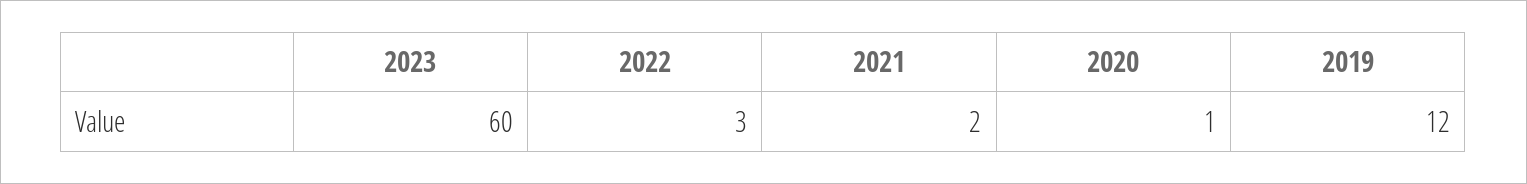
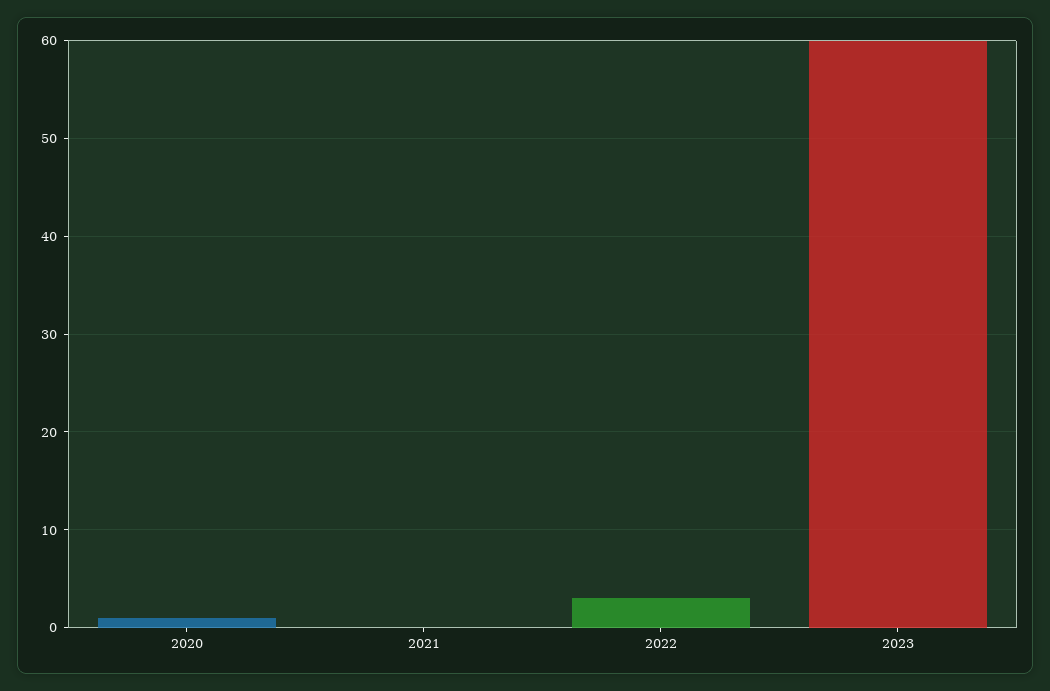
  {
    "2023": 60,
    "2022": 3,
-   "2021": 2,
+   "2021": 0,
-   "2020": 1,
+   "2020": 1
-   "2019": 12
  }

